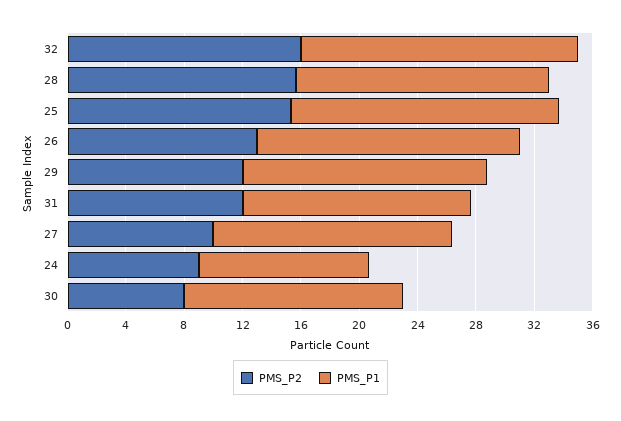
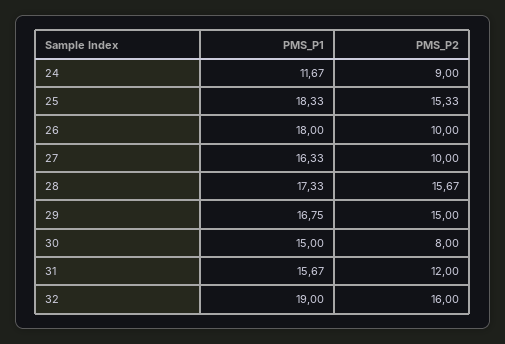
  {
    "PMS_P2": {
      "32": 16,
      "28": 15.67,
      "25": 15.33,
-     "26": 13,
+     "26": 10,
-     "29": 12,
+     "29": 15,
      "31": 12,
      "27": 10,
      "24": 9,
      "30": 8
    },
    "PMS_P1": {
      "32": 19,
      "28": 17.33,
      "25": 18.33,
      "26": 18,
      "29": 16.75,
      "31": 15.67,
      "27": 16.33,
      "24": 11.67,
      "30": 15
    }
  }

